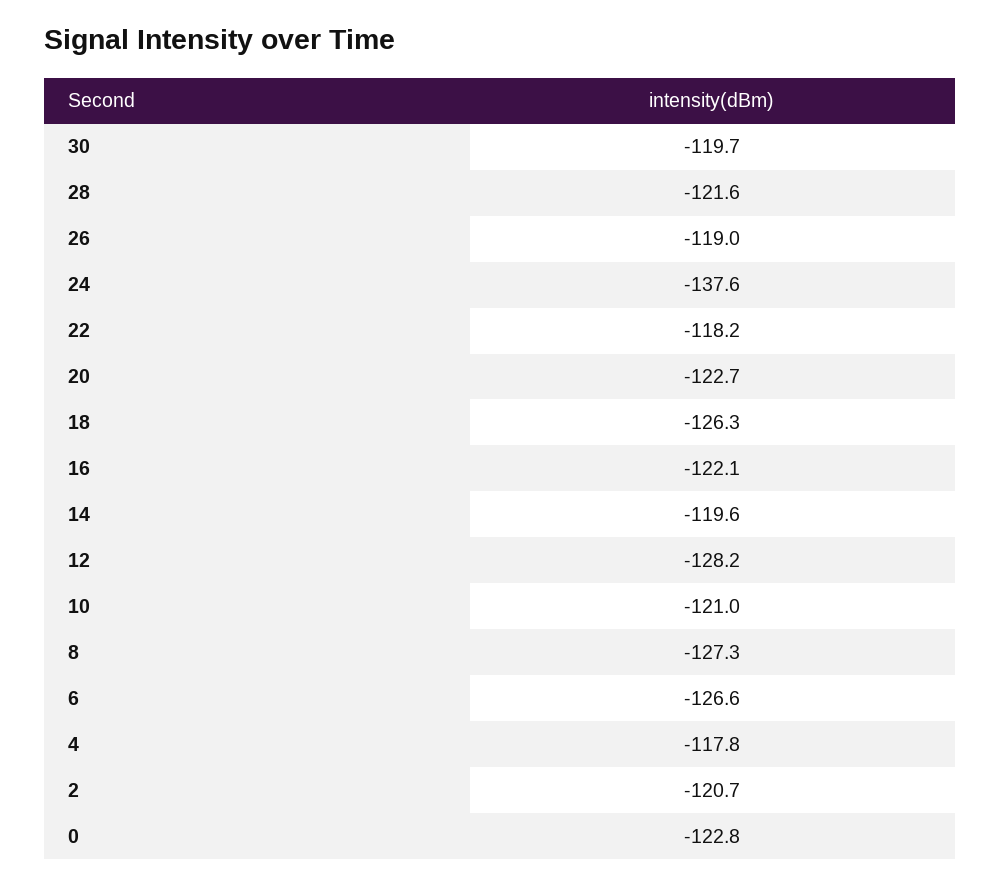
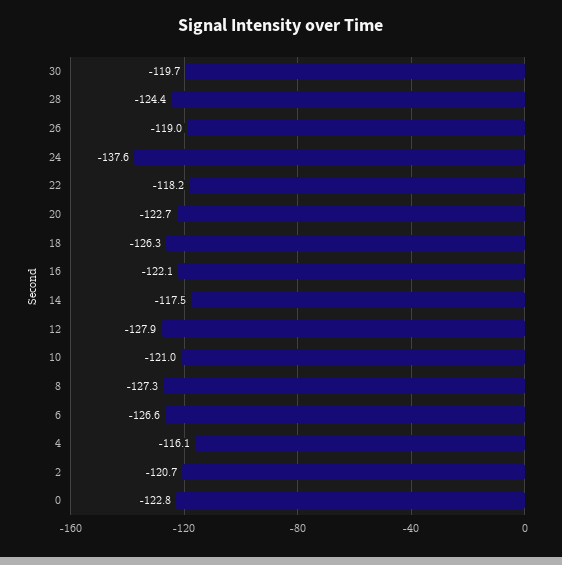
  {
    "30": -119.7,
-   "28": -121.6,
+   "28": -124.4,
    "26": -119,
    "24": -137.6,
    "22": -118.2,
    "20": -122.7,
    "18": -126.3,
    "16": -122.1,
-   "14": -119.6,
+   "14": -117.5,
-   "12": -128.2,
+   "12": -127.9,
    "10": -121,
    "8": -127.3,
    "6": -126.6,
-   "4": -117.8,
+   "4": -116.1,
    "2": -120.7,
    "0": -122.8
  }

